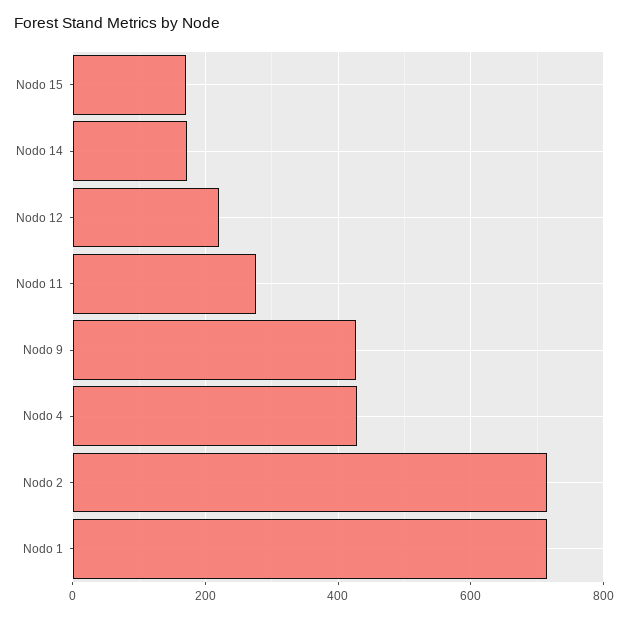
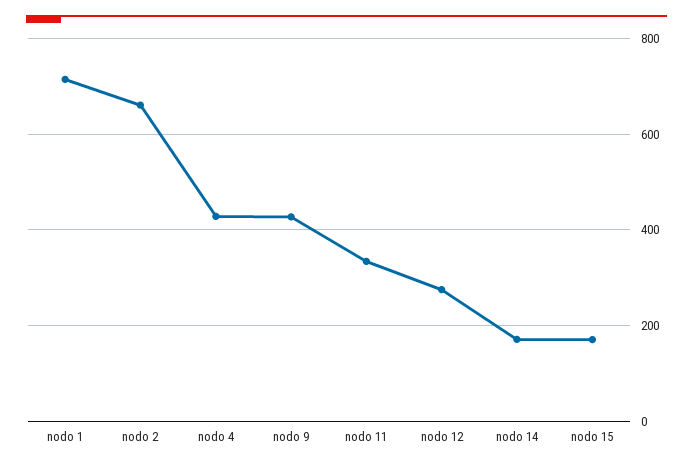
  {
    "Nodo 15": 180,
    "Nodo 14": 180,
-   "Nodo 12": 220,
+   "Nodo 12": 280,
-   "Nodo 11": 280,
+   "Nodo 11": 340,
    "Nodo 9": 420,
    "Nodo 4": 420,
-   "Nodo 2": 720,
+   "Nodo 2": 660,
    "Nodo 1": 720
  }

